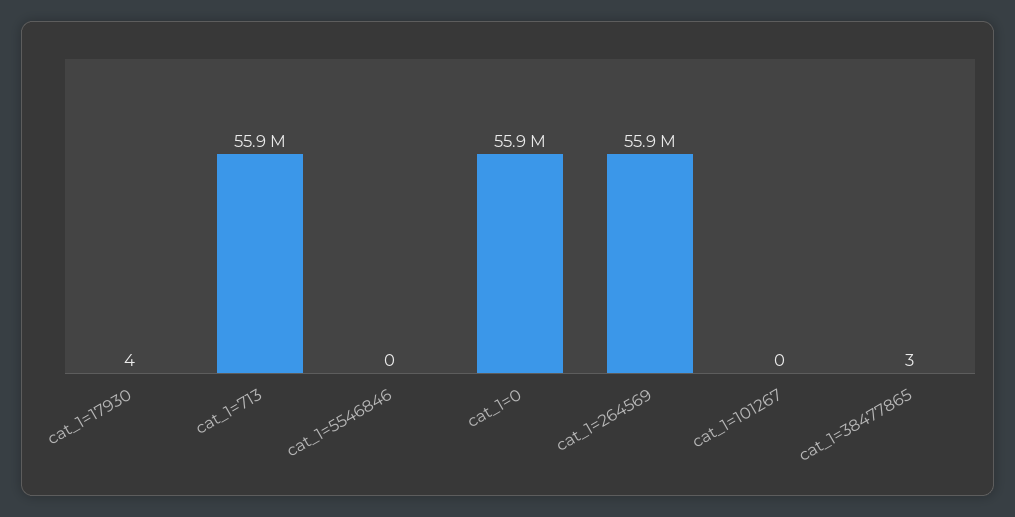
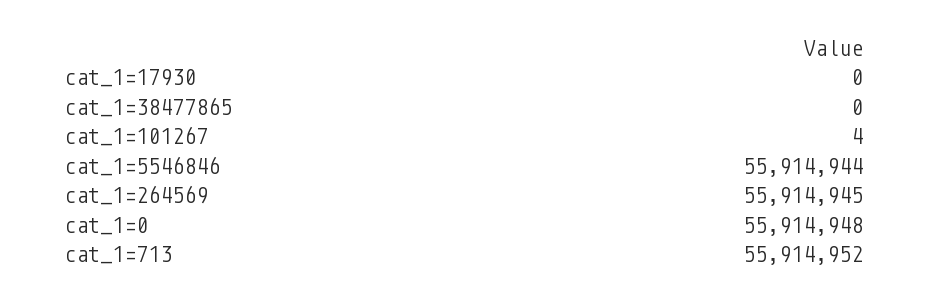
  {
-   "cat_1=17930": 4,
+   "cat_1=17930": 0,
    "cat_1=713": 55914952,
-   "cat_1=5546846": 0,
+   "cat_1=5546846": 55914944,
    "cat_1=0": 55914948,
    "cat_1=264569": 55914945,
-   "cat_1=101267": 0,
+   "cat_1=101267": 4,
-   "cat_1=38477865": 3
+   "cat_1=38477865": 0
  }

